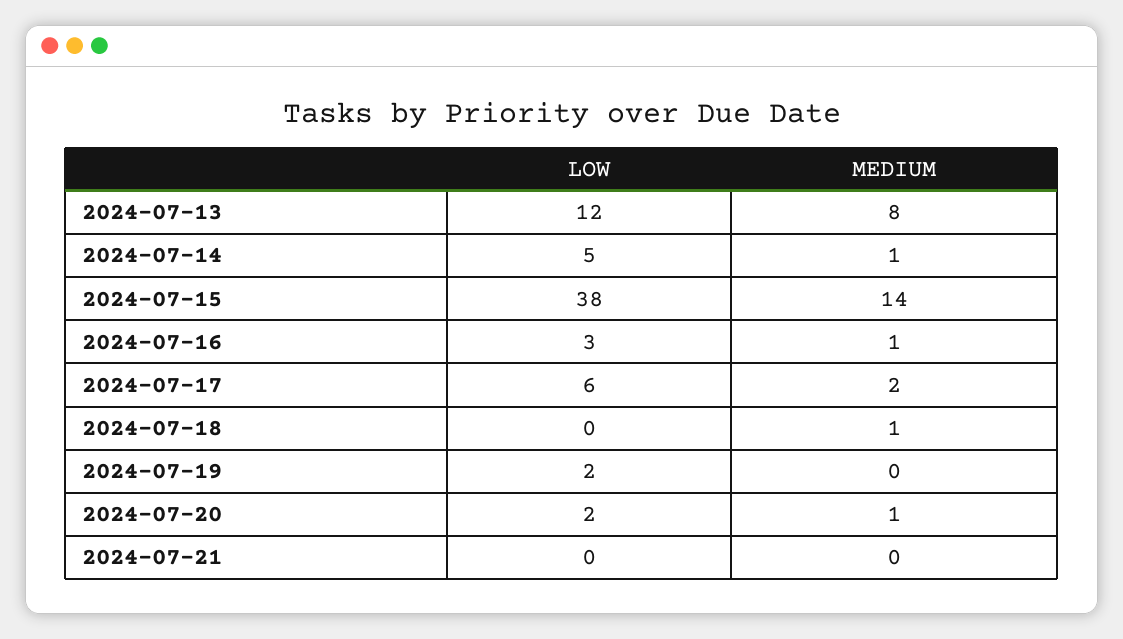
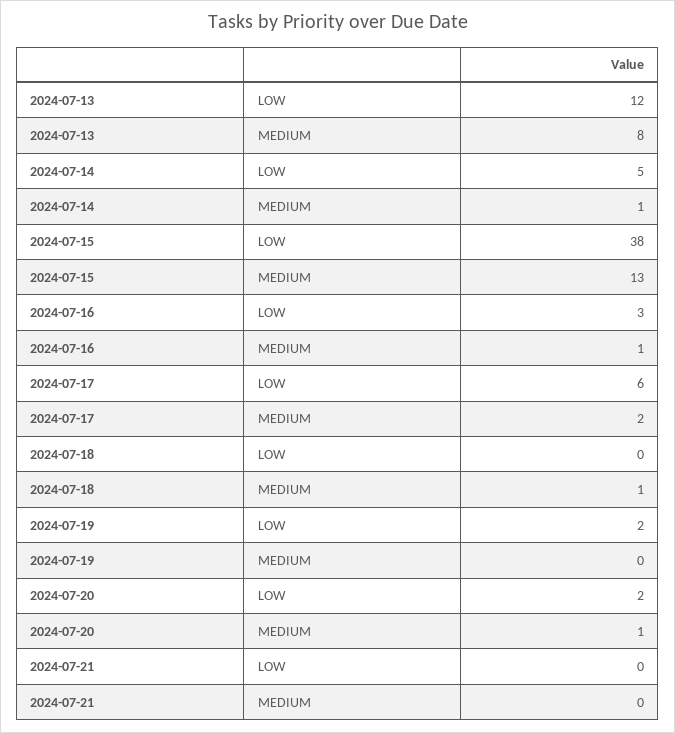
  {
    "LOW": {
      "2024-07-13": 12,
      "2024-07-14": 5,
      "2024-07-15": 38,
      "2024-07-16": 3,
      "2024-07-17": 6,
      "2024-07-18": 0,
      "2024-07-19": 2,
      "2024-07-20": 2,
      "2024-07-21": 0
    },
    "MEDIUM": {
      "2024-07-13": 8,
      "2024-07-14": 1,
-     "2024-07-15": 14,
+     "2024-07-15": 13,
      "2024-07-16": 1,
      "2024-07-17": 2,
      "2024-07-18": 1,
      "2024-07-19": 0,
      "2024-07-20": 1,
      "2024-07-21": 0
    }
  }

